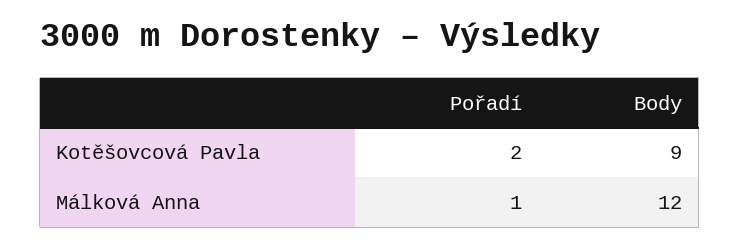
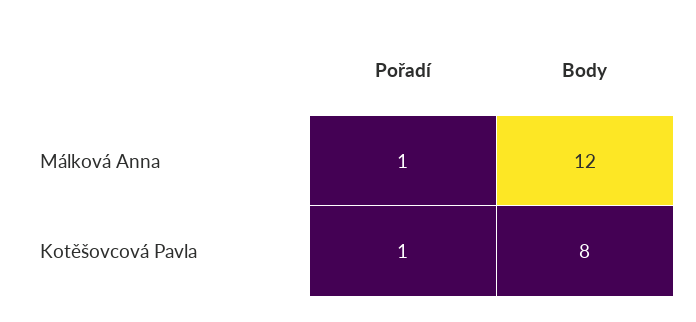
  {
    "Pořadí": {
-     "Kotěšovcová Pavla": 2,
+     "Kotěšovcová Pavla": 1,
      "Málková Anna": 1
    },
    "Body": {
-     "Kotěšovcová Pavla": 9,
+     "Kotěšovcová Pavla": 8,
      "Málková Anna": 12
    }
  }

